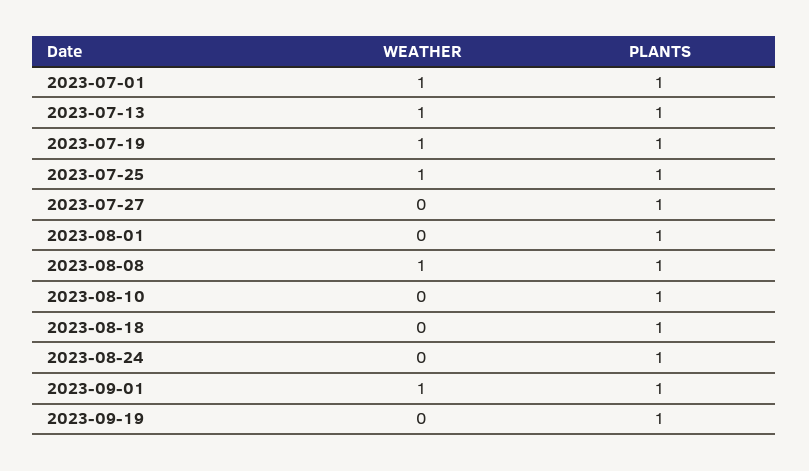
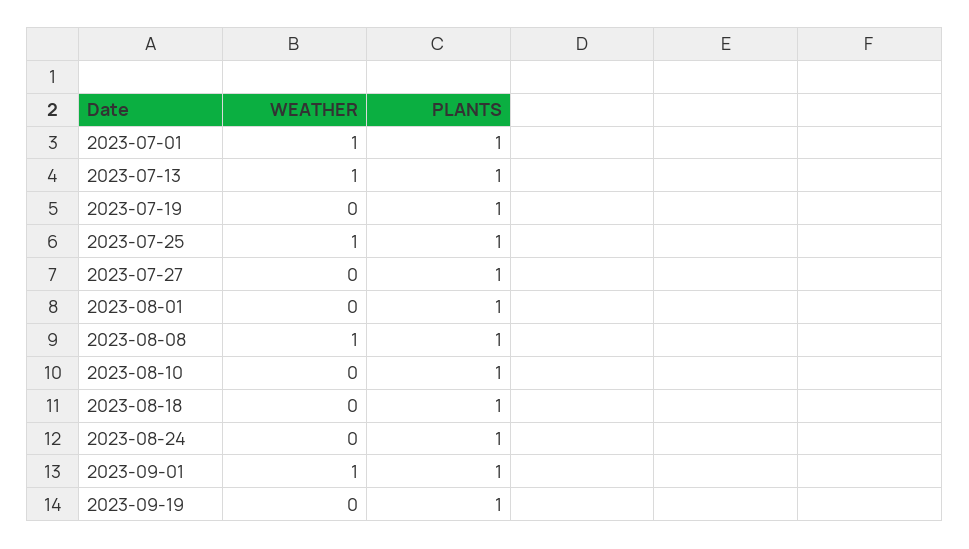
  {
    "WEATHER": {
      "2023-07-01": 1,
      "2023-07-13": 1,
-     "2023-07-19": 1,
+     "2023-07-19": 0,
      "2023-07-25": 1,
      "2023-07-27": 0,
      "2023-08-01": 0,
      "2023-08-08": 1,
      "2023-08-10": 0,
      "2023-08-18": 0,
      "2023-08-24": 0,
      "2023-09-01": 1,
      "2023-09-19": 0
    },
    "PLANTS": {
      "2023-07-01": 1,
      "2023-07-13": 1,
      "2023-07-19": 1,
      "2023-07-25": 1,
      "2023-07-27": 1,
      "2023-08-01": 1,
      "2023-08-08": 1,
      "2023-08-10": 1,
      "2023-08-18": 1,
      "2023-08-24": 1,
      "2023-09-01": 1,
      "2023-09-19": 1
    }
  }

